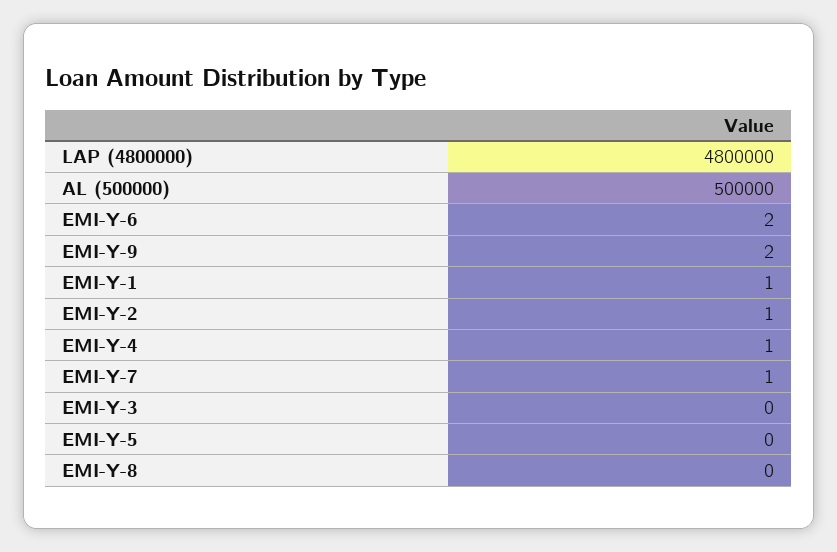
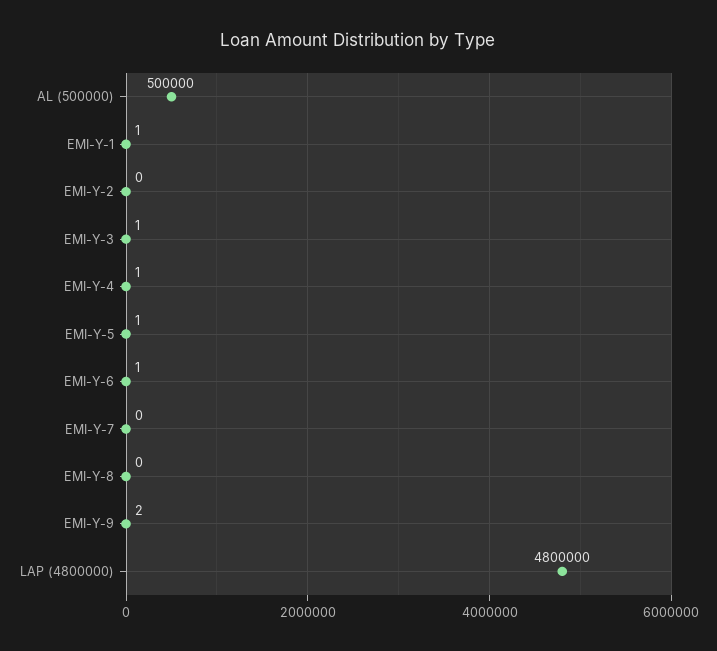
  {
    "LAP (4800000)": 4800000,
    "AL (500000)": 500000,
-   "EMI-Y-6": 2,
+   "EMI-Y-6": 1,
    "EMI-Y-9": 2,
    "EMI-Y-1": 1,
-   "EMI-Y-2": 1,
+   "EMI-Y-2": 0,
    "EMI-Y-4": 1,
-   "EMI-Y-7": 1,
+   "EMI-Y-7": 0,
-   "EMI-Y-3": 0,
+   "EMI-Y-3": 1,
-   "EMI-Y-5": 0,
+   "EMI-Y-5": 1,
    "EMI-Y-8": 0
  }

